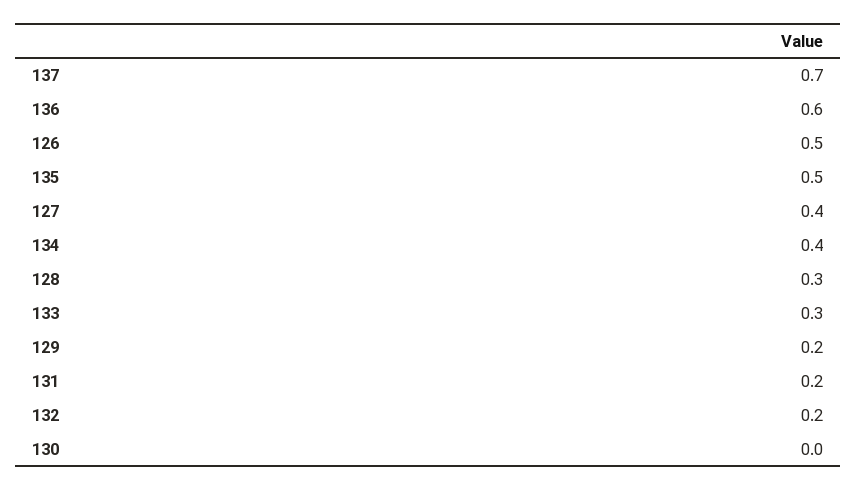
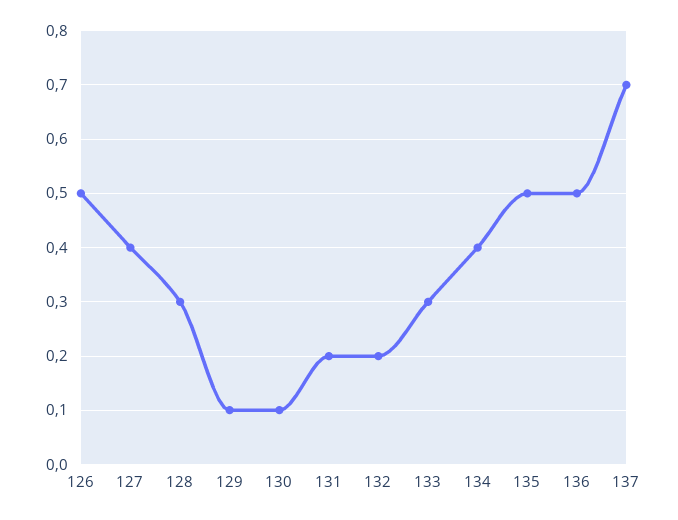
  {
    "137": 0.7,
-   "136": 0.6,
+   "136": 0.5,
    "126": 0.5,
    "135": 0.5,
    "127": 0.4,
    "134": 0.4,
    "128": 0.3,
    "133": 0.3,
-   "129": 0.2,
+   "129": 0.1,
    "131": 0.2,
    "132": 0.2,
-   "130": 0
+   "130": 0.1
  }

